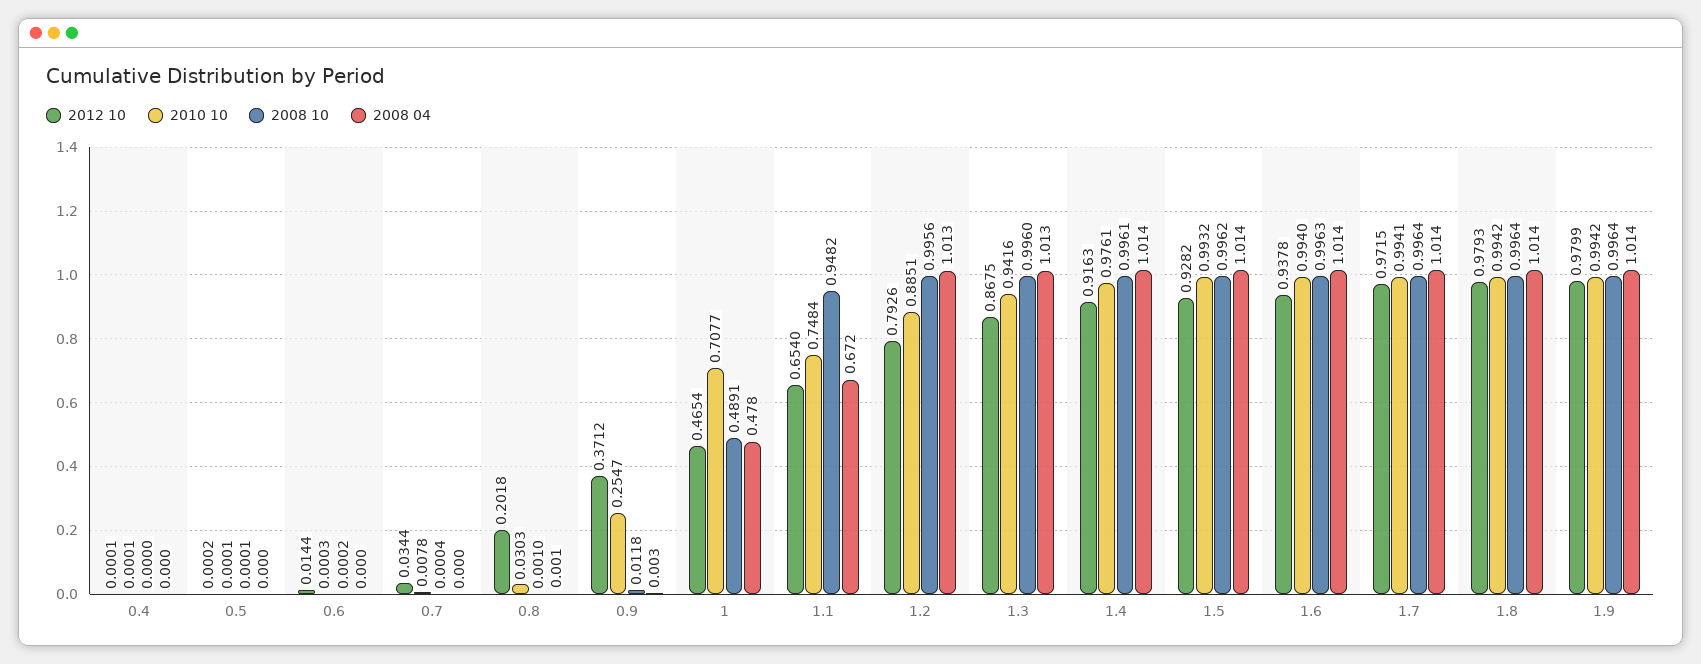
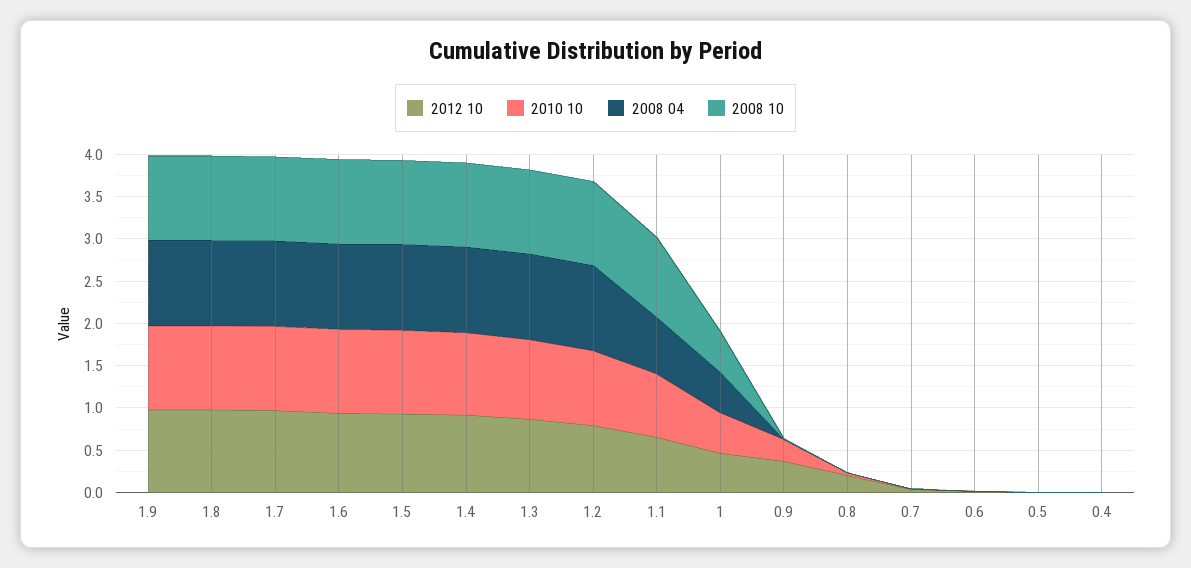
  {
    "2012 10": {
      "0.4": 0.0001,
      "0.5": 0.0002,
      "0.6": 0.0144,
      "0.7": 0.0344,
      "0.8": 0.2018,
      "0.9": 0.3712,
      "1": 0.4654,
      "1.1": 0.654,
      "1.2": 0.7926,
      "1.3": 0.8675,
      "1.4": 0.9163,
      "1.5": 0.9282,
      "1.6": 0.9378,
      "1.7": 0.9715,
      "1.8": 0.9793,
      "1.9": 0.9799
    },
    "2010 10": {
      "0.4": 0.0001,
      "0.5": 0.0001,
      "0.6": 0.0003,
      "0.7": 0.0078,
      "0.8": 0.0303,
      "0.9": 0.2547,
-     "1": 0.7077,
+     "1": 0.5,
      "1.1": 0.7484,
      "1.2": 0.8851,
      "1.3": 0.9416,
      "1.4": 0.9761,
      "1.5": 0.9932,
      "1.6": 0.994,
      "1.7": 0.9941,
      "1.8": 0.9942,
      "1.9": 0.9942
    },
    "2008 10": {
      "0.4": 0,
      "0.5": 0.0001,
      "0.6": 0.0002,
      "0.7": 0.0004,
      "0.8": 0.001,
      "0.9": 0.0118,
      "1": 0.4891,
      "1.1": 0.9482,
      "1.2": 0.9956,
      "1.3": 0.996,
      "1.4": 0.9961,
      "1.5": 0.9962,
      "1.6": 0.9963,
      "1.7": 0.9964,
      "1.8": 0.9964,
      "1.9": 0.9964
    },
    "2008 04": {
      "0.4": 0,
      "0.5": 0,
      "0.6": 0,
      "0.7": 0,
      "0.8": 0.001,
      "0.9": 0.003,
      "1": 0.478,
      "1.1": 0.672,
      "1.2": 1.013,
      "1.3": 1.013,
      "1.4": 1.014,
      "1.5": 1.014,
      "1.6": 1.014,
      "1.7": 1.014,
      "1.8": 1.014,
      "1.9": 1.014
    }
  }

